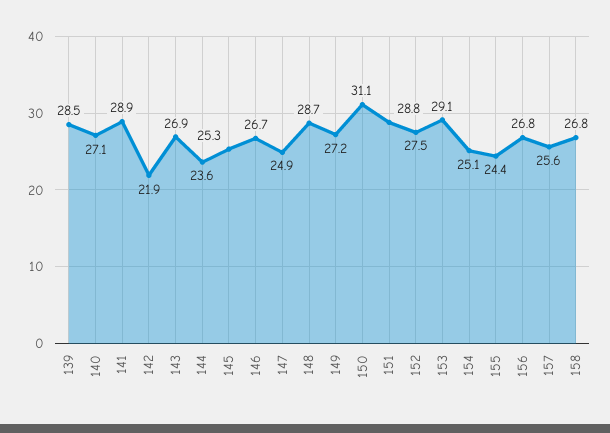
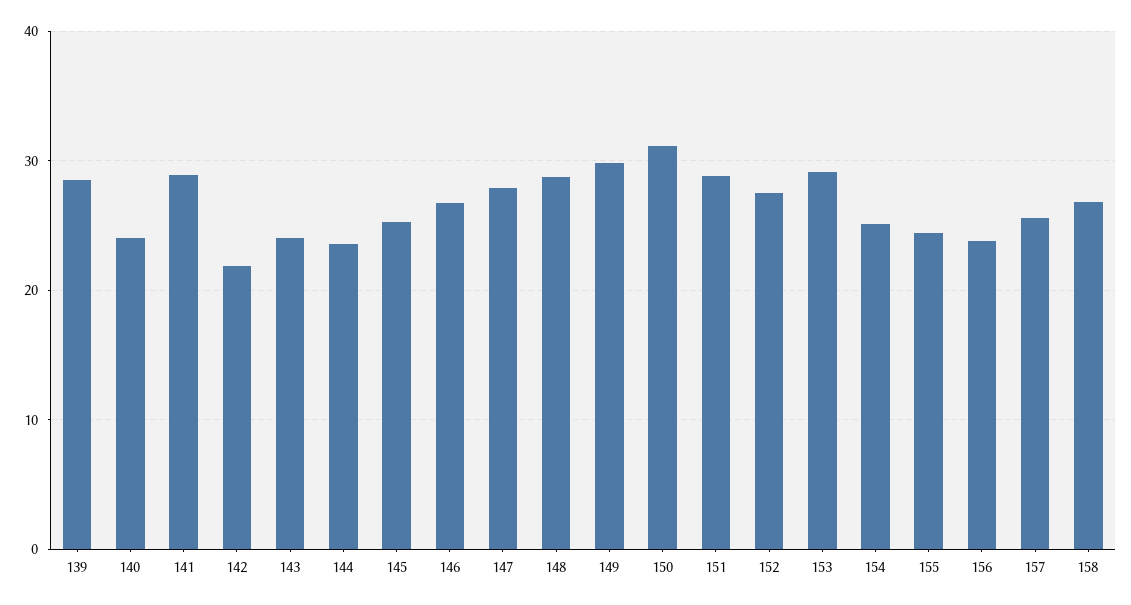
  {
    "139": 28.5,
-   "140": 27.1,
+   "140": 24,
    "141": 28.9,
    "142": 21.9,
-   "143": 26.9,
+   "143": 24,
    "144": 23.6,
    "145": 25.3,
    "146": 26.7,
-   "147": 24.9,
+   "147": 28,
    "148": 28.7,
-   "149": 27.2,
+   "149": 30,
    "150": 31.1,
    "151": 28.8,
    "152": 27.5,
    "153": 29.1,
    "154": 25.1,
    "155": 24.4,
-   "156": 26.8,
+   "156": 24,
    "157": 25.6,
    "158": 26.8
  }

